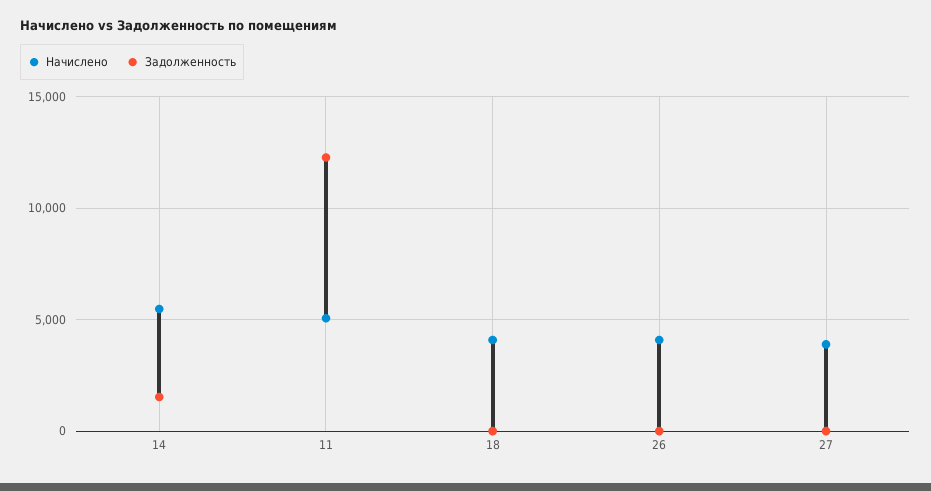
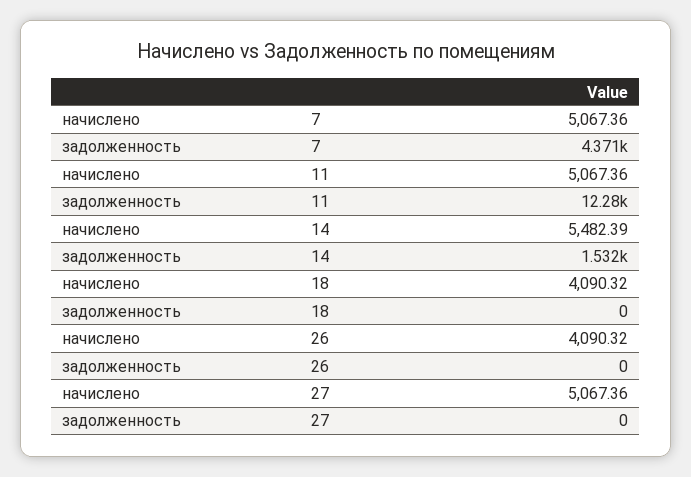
  {
    "Начислено": {
      "14": 5482.39,
      "11": 5067.36,
      "18": 4090.32,
      "26": 4090.32,
-     "27": 4000
+     "27": 5067.36,
+     "7": 5067.36
    },
    "Задолженность": {
      "14": 1532,
      "11": 12280,
      "18": 0,
      "26": 0,
-     "27": 0
+     "27": 0,
+     "7": 4371
    }
  }

